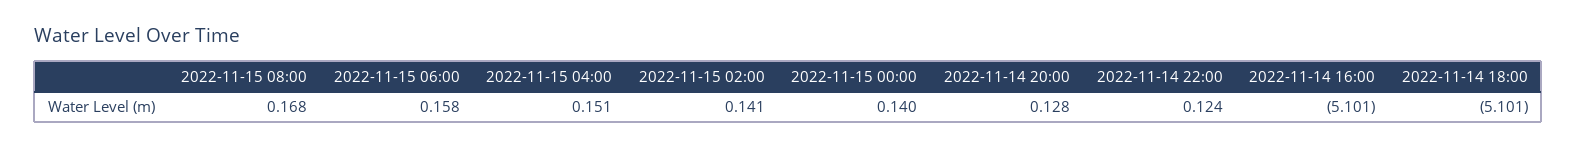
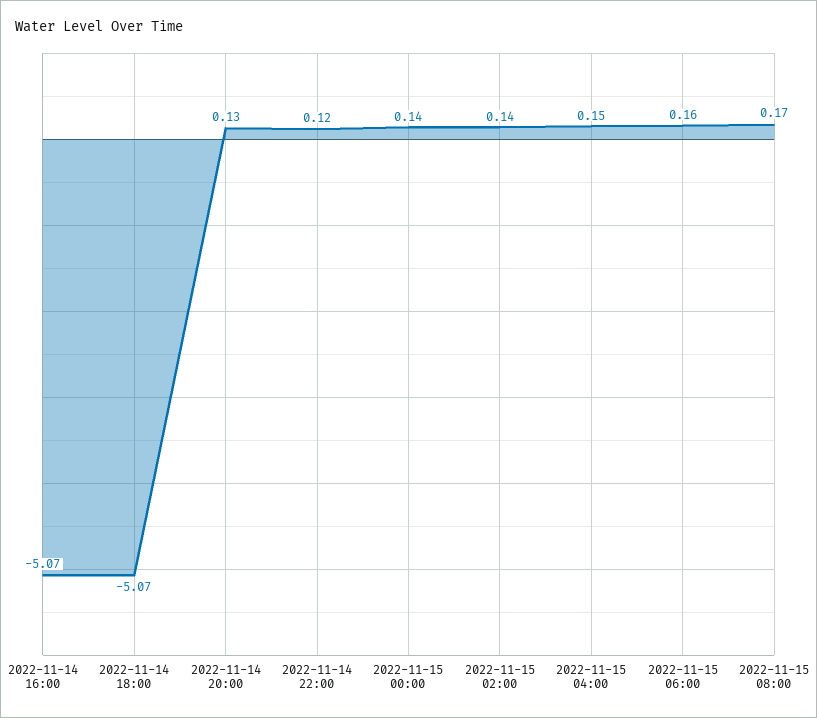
  {
    "2022-11-15 08:00": 0.168,
    "2022-11-15 06:00": 0.158,
    "2022-11-15 04:00": 0.151,
    "2022-11-15 02:00": 0.141,
    "2022-11-15 00:00": 0.14,
    "2022-11-14 20:00": 0.128,
    "2022-11-14 22:00": 0.124,
-   "2022-11-14 16:00": -5.101,
+   "2022-11-14 16:00": -5.07,
-   "2022-11-14 18:00": -5.101
+   "2022-11-14 18:00": -5.07
  }

